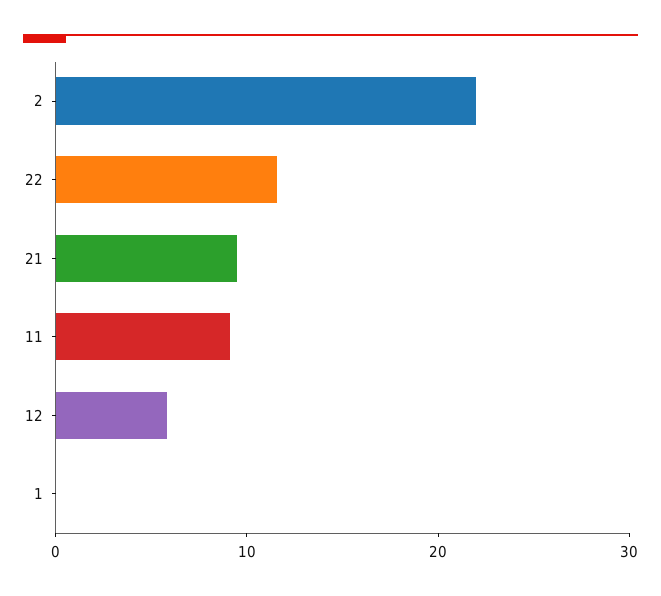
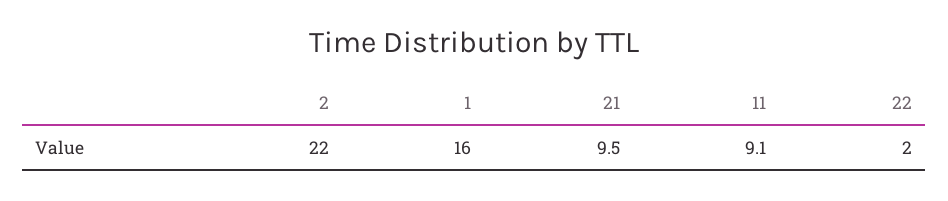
  {
    "2": 22,
-   "22": 12,
+   "22": 2,
    "21": 9.5,
    "11": 9.1,
-   "12": 6,
-   "1": 0
+   "1": 16
  }

